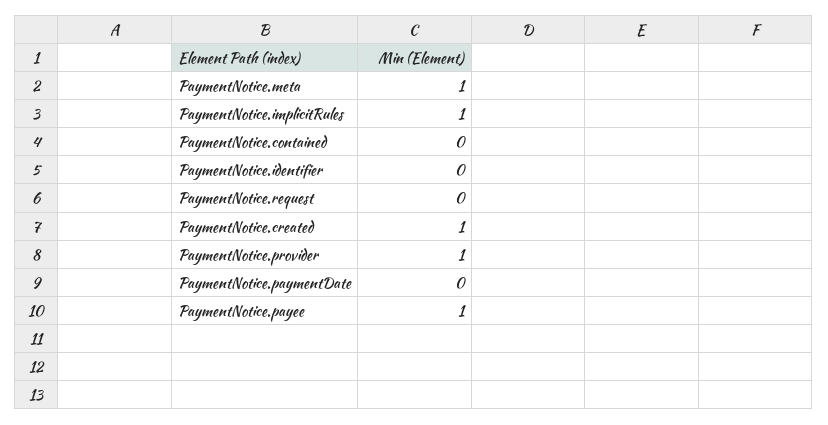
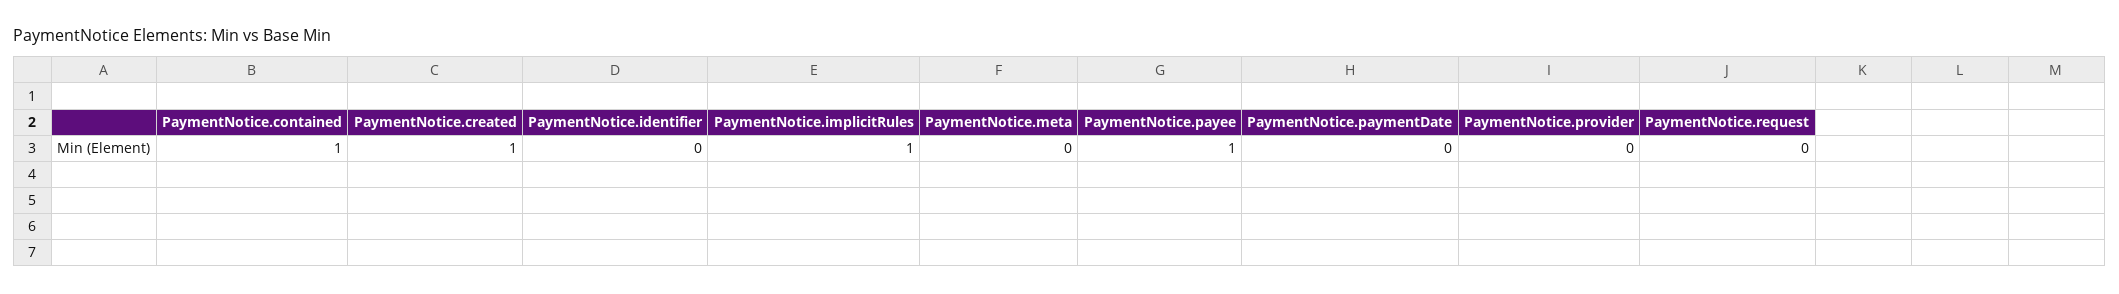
  {
-   "PaymentNotice.meta": 1,
+   "PaymentNotice.meta": 0,
    "PaymentNotice.implicitRules": 1,
-   "PaymentNotice.contained": 0,
+   "PaymentNotice.contained": 1,
    "PaymentNotice.identifier": 0,
    "PaymentNotice.request": 0,
    "PaymentNotice.created": 1,
-   "PaymentNotice.provider": 1,
+   "PaymentNotice.provider": 0,
    "PaymentNotice.paymentDate": 0,
    "PaymentNotice.payee": 1
  }

